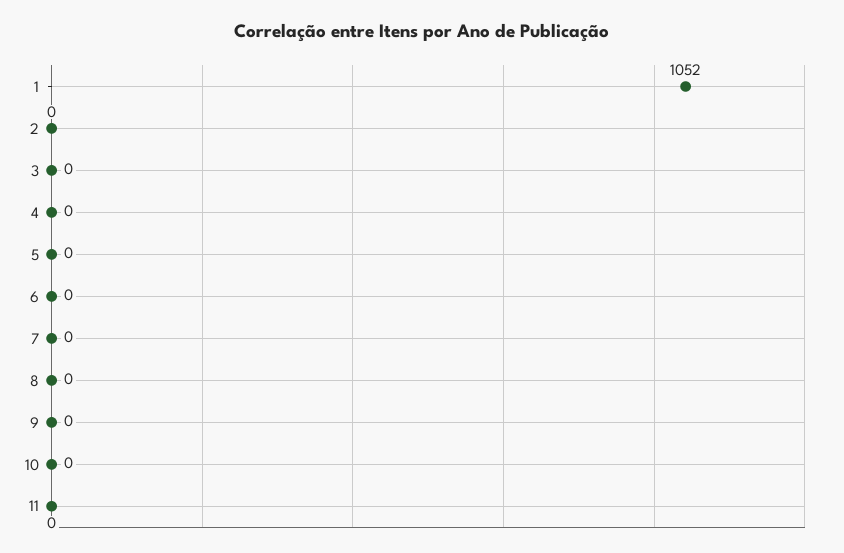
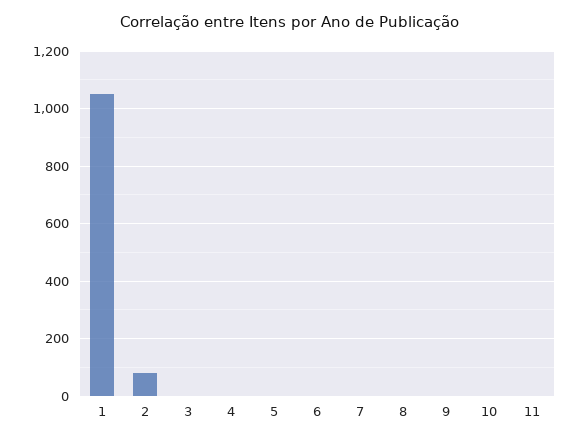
  {
    "1": 1052,
-   "2": 0,
+   "2": 75,
    "3": 0,
    "4": 0,
    "5": 0,
    "6": 0,
    "7": 0,
    "8": 0,
    "9": 0,
    "10": 0,
    "11": 0
  }

